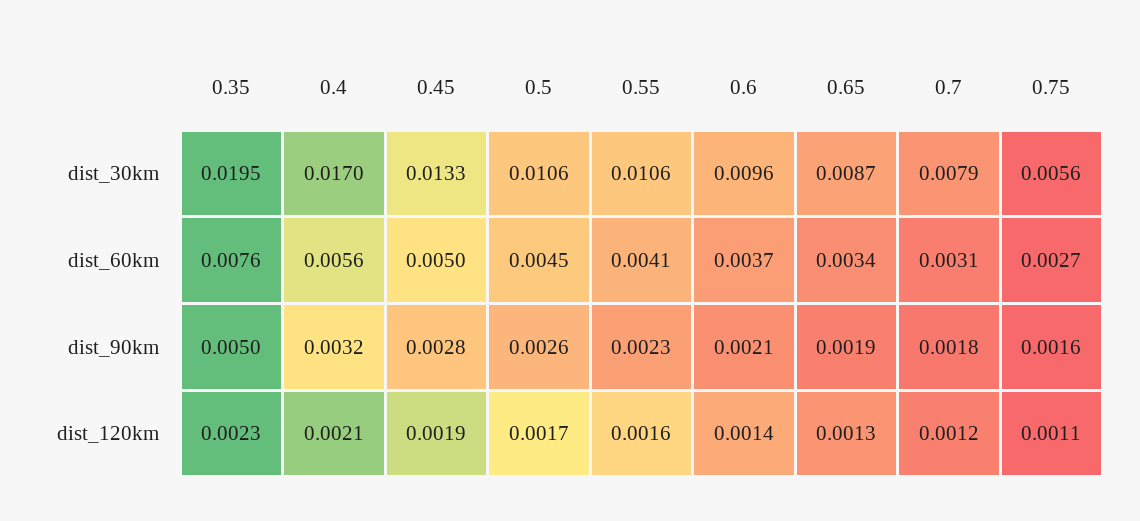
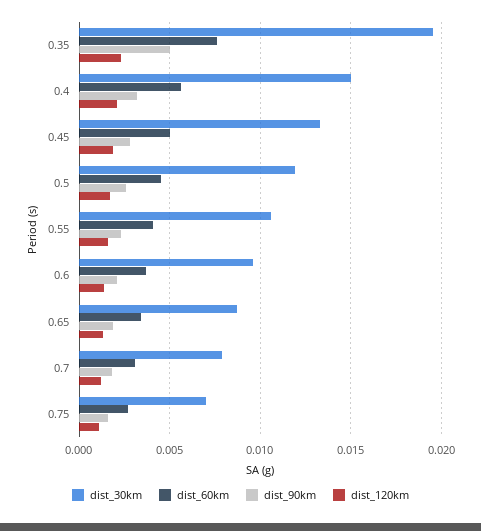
  {
    "dist_30km": {
      "0.35": 0.0195,
-     "0.4": 0.017,
+     "0.4": 0.015,
      "0.45": 0.0133,
-     "0.5": 0.0106,
+     "0.5": 0.012,
      "0.55": 0.0106,
      "0.6": 0.0096,
      "0.65": 0.0087,
      "0.7": 0.0079,
-     "0.75": 0.0056
+     "0.75": 0.007
    },
    "dist_60km": {
      "0.35": 0.0076,
      "0.4": 0.0056,
      "0.45": 0.005,
      "0.5": 0.0045,
      "0.55": 0.0041,
      "0.6": 0.0037,
      "0.65": 0.0034,
      "0.7": 0.0031,
      "0.75": 0.0027
    },
    "dist_90km": {
      "0.35": 0.005,
      "0.4": 0.0032,
      "0.45": 0.0028,
      "0.5": 0.0026,
      "0.55": 0.0023,
      "0.6": 0.0021,
      "0.65": 0.0019,
      "0.7": 0.0018,
      "0.75": 0.0016
    },
    "dist_120km": {
      "0.35": 0.0023,
      "0.4": 0.0021,
      "0.45": 0.0019,
      "0.5": 0.0017,
      "0.55": 0.0016,
      "0.6": 0.0014,
      "0.65": 0.0013,
      "0.7": 0.0012,
      "0.75": 0.0011
    }
  }

